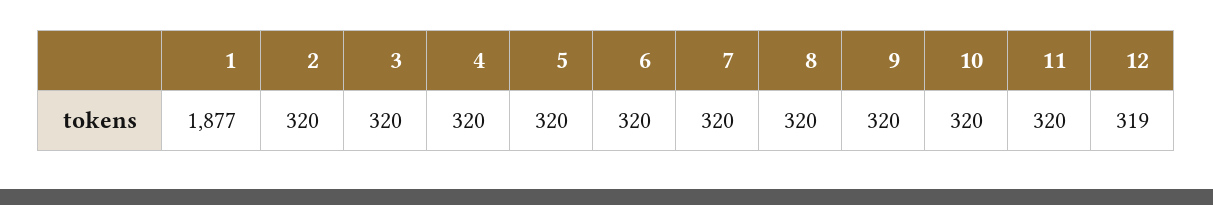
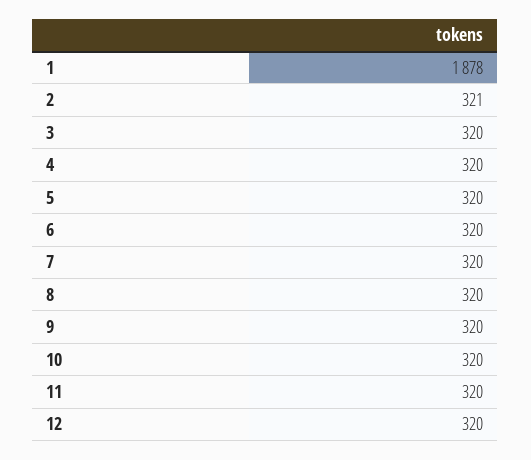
  {
-   "1": 1877,
+   "1": 1878,
-   "2": 320,
+   "2": 321,
    "3": 320,
    "4": 320,
    "5": 320,
    "6": 320,
    "7": 320,
    "8": 320,
    "9": 320,
    "10": 320,
    "11": 320,
-   "12": 319
+   "12": 320
  }

